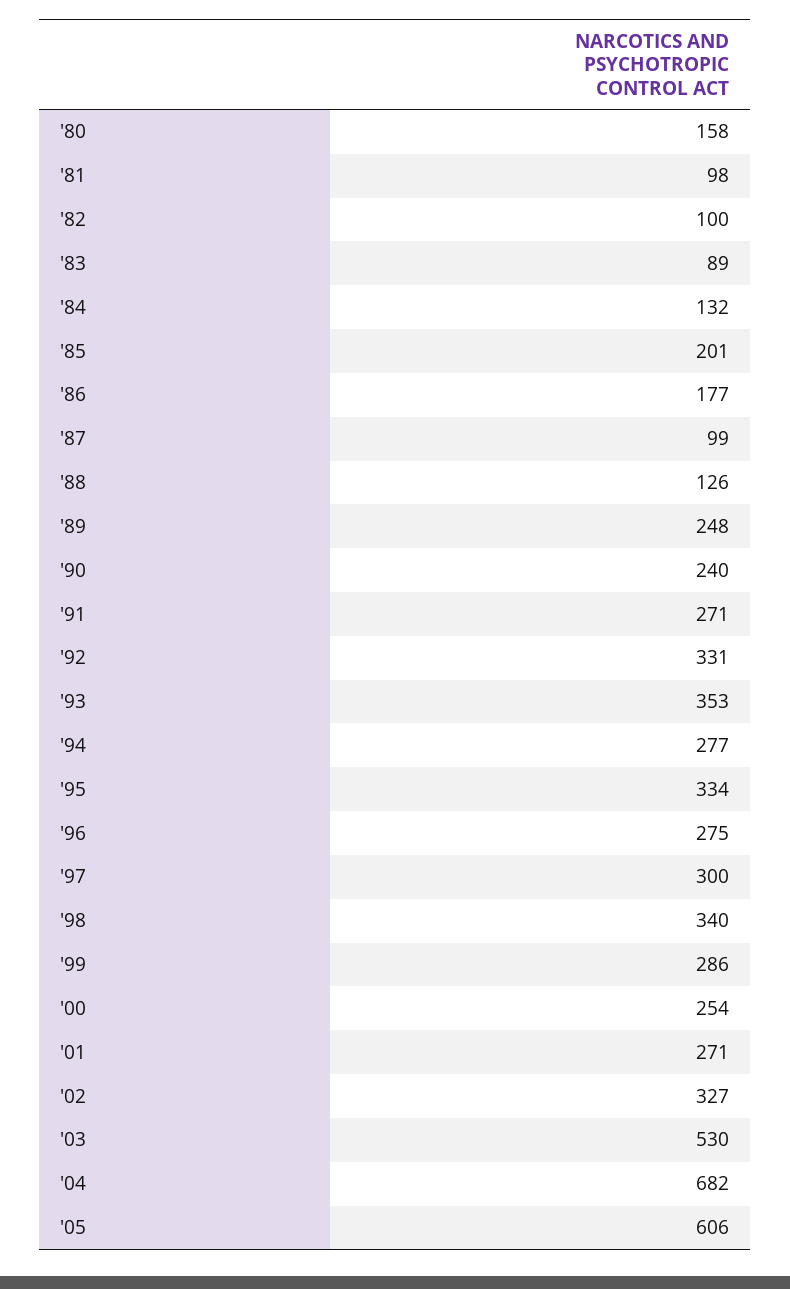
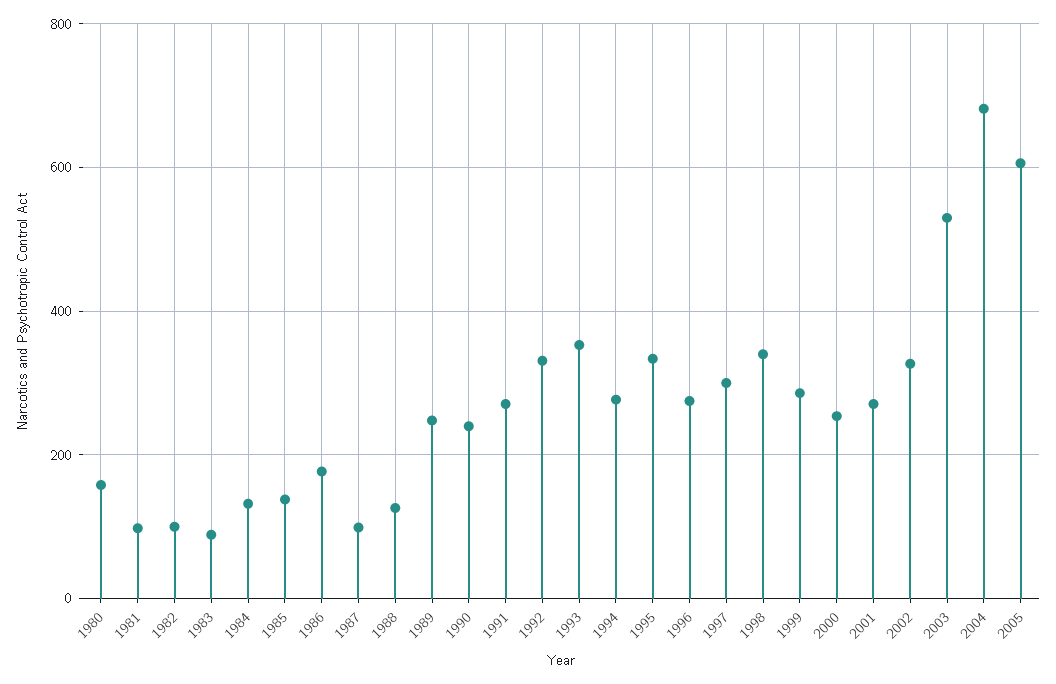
  {
    "'80": 158,
    "'81": 98,
    "'82": 100,
    "'83": 89,
    "'84": 132,
-   "'85": 201,
+   "'85": 140,
    "'86": 177,
    "'87": 99,
    "'88": 126,
    "'89": 248,
    "'90": 240,
    "'91": 271,
    "'92": 331,
    "'93": 353,
    "'94": 277,
    "'95": 334,
    "'96": 275,
    "'97": 300,
    "'98": 340,
    "'99": 286,
    "'00": 254,
    "'01": 271,
    "'02": 327,
    "'03": 530,
    "'04": 682,
    "'05": 606
  }

